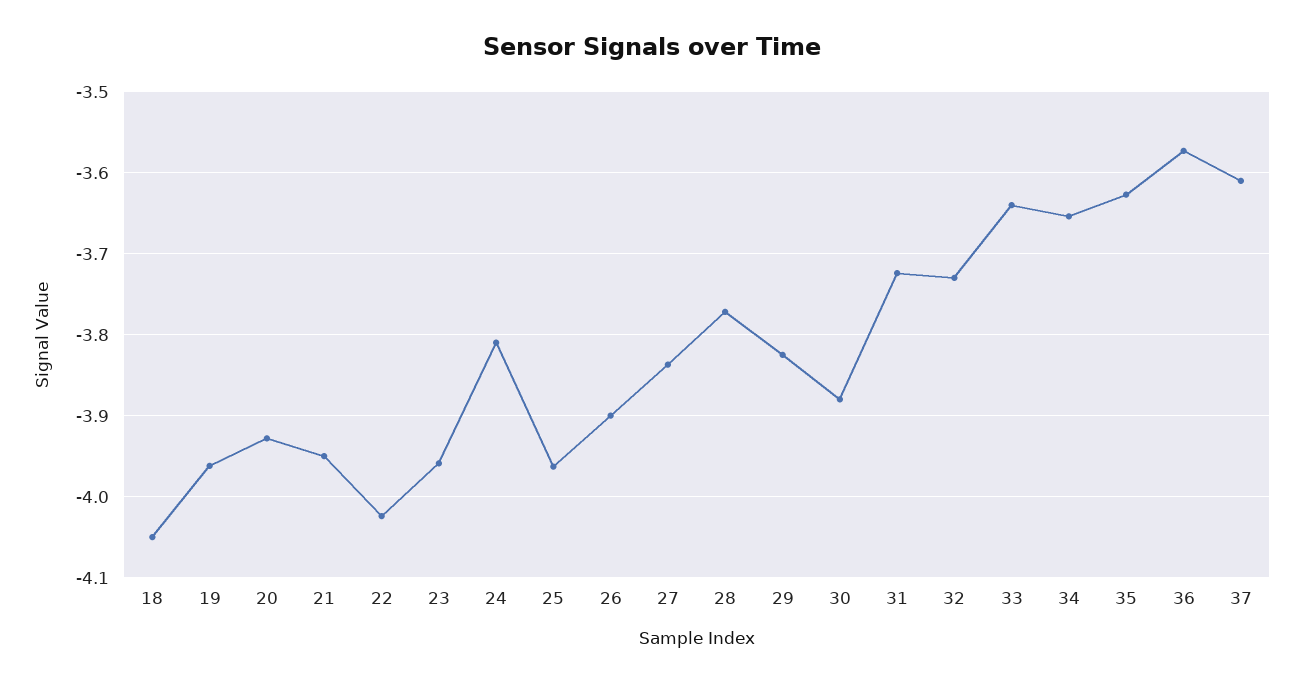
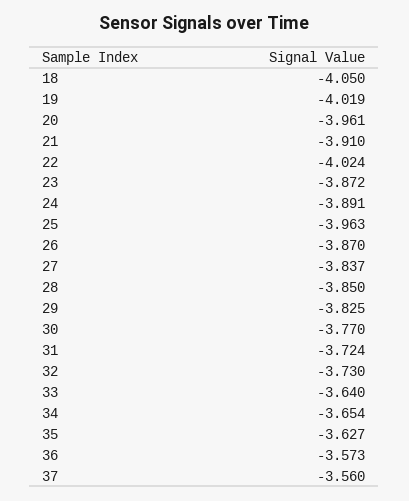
  {
    "18": -4.05,
-   "19": -3.96,
+   "19": -4.019,
-   "20": -3.93,
+   "20": -3.961,
-   "21": -3.95,
+   "21": -3.91,
    "22": -4.024,
-   "23": -3.96,
+   "23": -3.872,
-   "24": -3.81,
+   "24": -3.891,
    "25": -3.963,
-   "26": -3.9,
+   "26": -3.87,
    "27": -3.837,
-   "28": -3.77,
+   "28": -3.85,
    "29": -3.825,
-   "30": -3.88,
+   "30": -3.77,
    "31": -3.724,
    "32": -3.73,
    "33": -3.64,
    "34": -3.654,
    "35": -3.627,
    "36": -3.573,
-   "37": -3.61
+   "37": -3.56
  }

